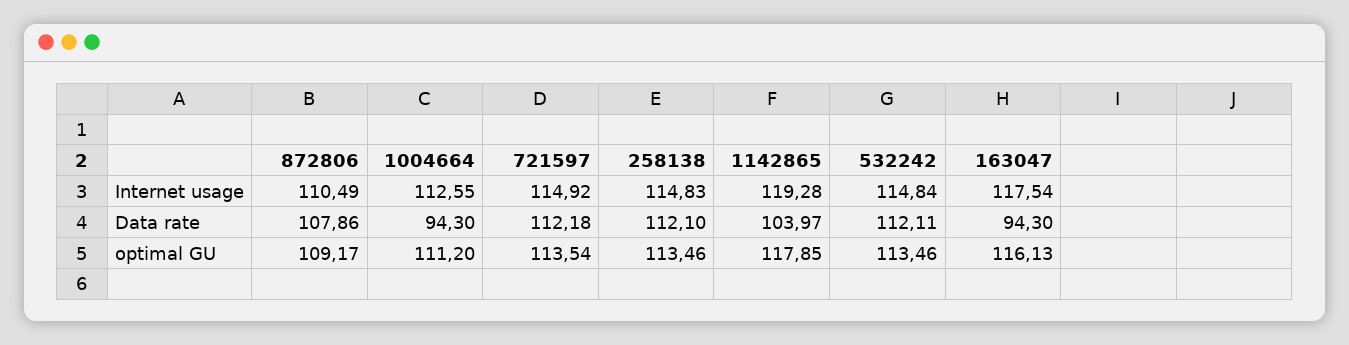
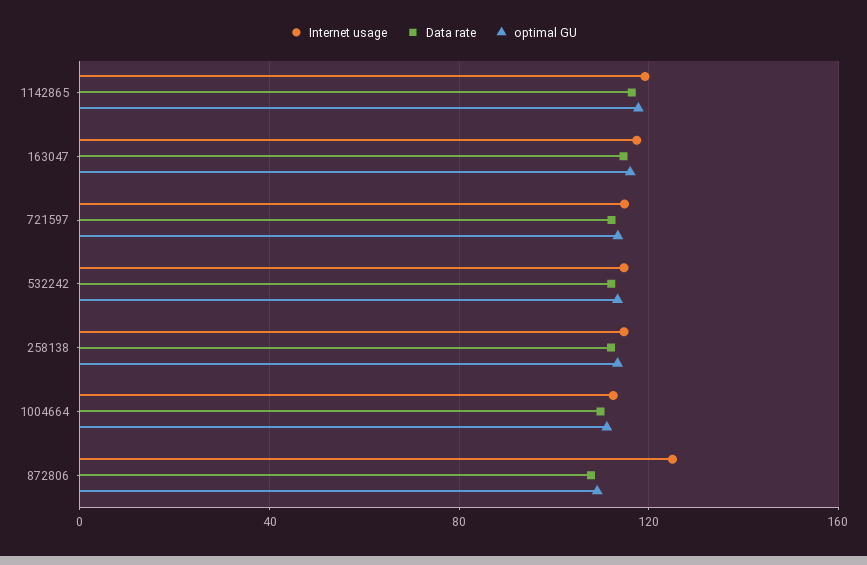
  {
    "Internet usage": {
-     "872806": 110.49,
+     "872806": 125,
      "1004664": 112.55,
      "721597": 114.92,
      "258138": 114.83,
      "1142865": 119.28,
      "532242": 114.84,
      "163047": 117.54
    },
    "Data rate": {
      "872806": 107.86,
-     "1004664": 94.3,
+     "1004664": 110,
      "721597": 112.18,
      "258138": 112.1,
-     "1142865": 103.97,
+     "1142865": 115,
      "532242": 112.11,
-     "163047": 94.3
+     "163047": 115
    },
    "optimal GU": {
      "872806": 109.17,
      "1004664": 111.2,
      "721597": 113.54,
      "258138": 113.46,
      "1142865": 117.85,
      "532242": 113.46,
      "163047": 116.13
    }
  }

